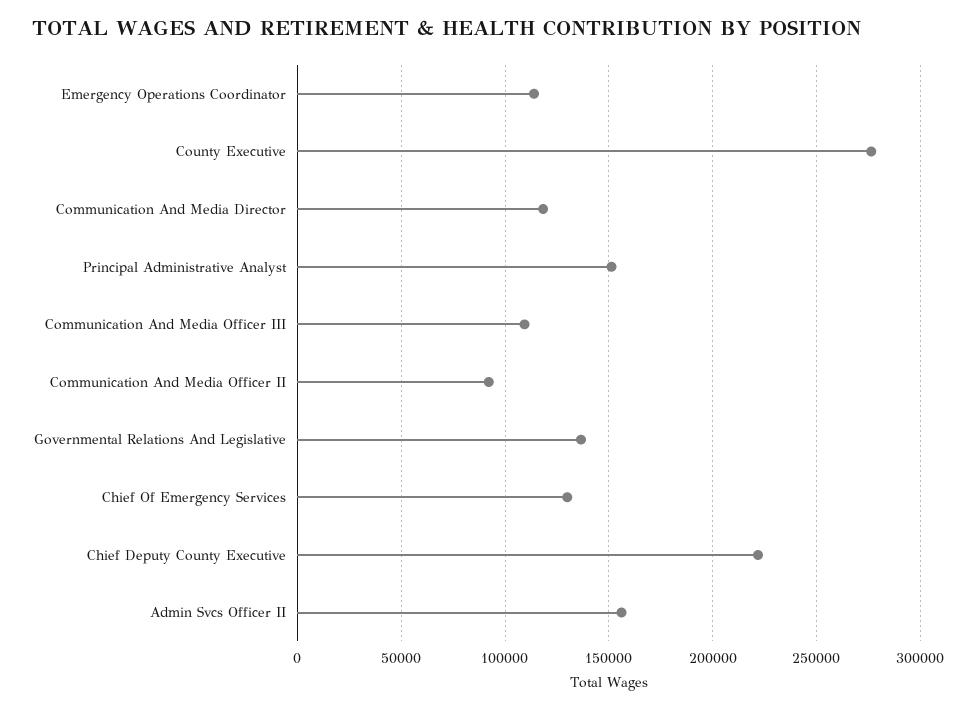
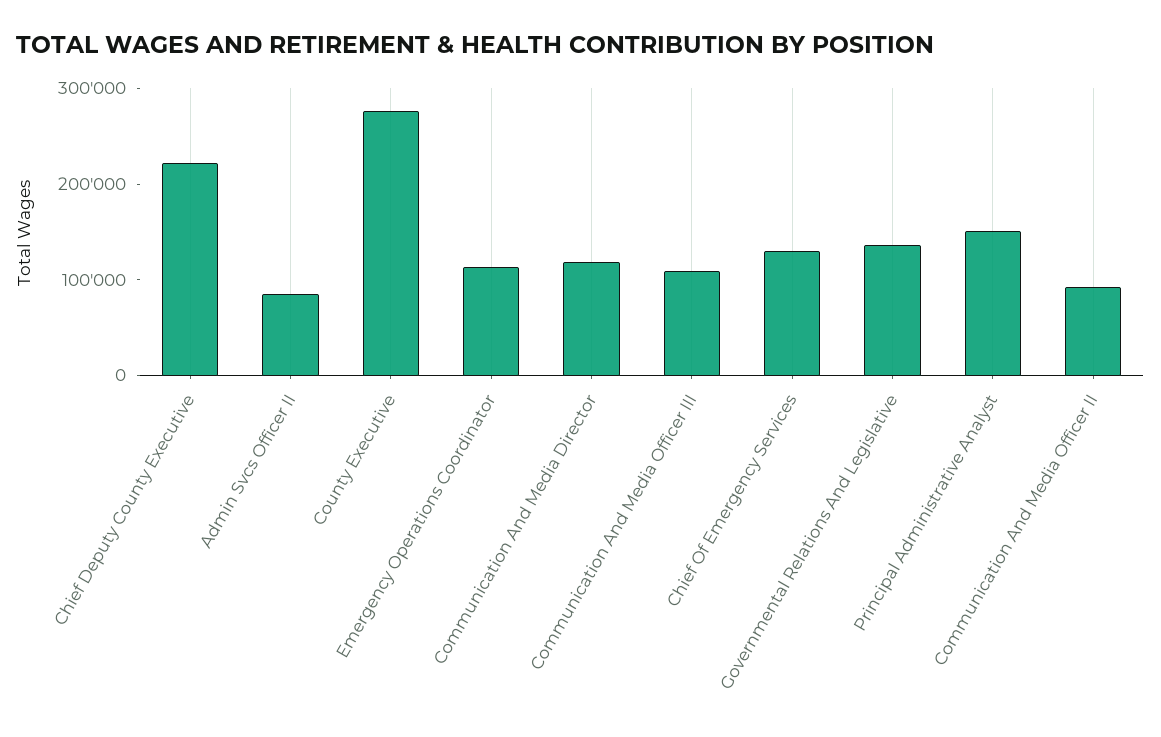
  {
    "Emergency Operations Coordinator": 115000,
    "County Executive": 275000,
    "Communication And Media Director": 120000,
    "Principal Administrative Analyst": 150000,
    "Communication And Media Officer III": 110000,
    "Communication And Media Officer II": 90000,
    "Governmental Relations And Legislative": 135000,
    "Chief Of Emergency Services": 130000,
    "Chief Deputy County Executive": 220000,
-   "Admin Svcs Officer II": 155000
+   "Admin Svcs Officer II": 80000
  }

